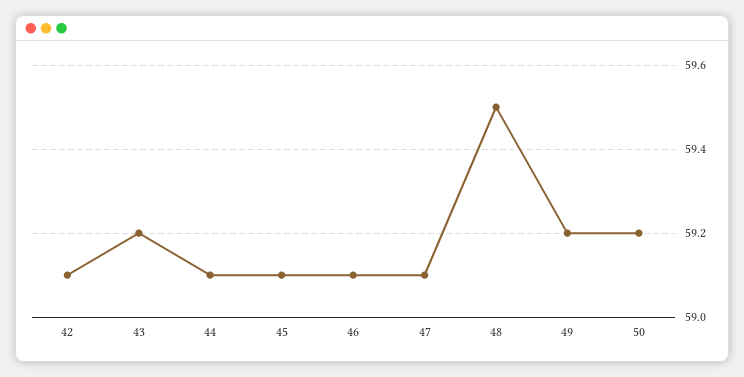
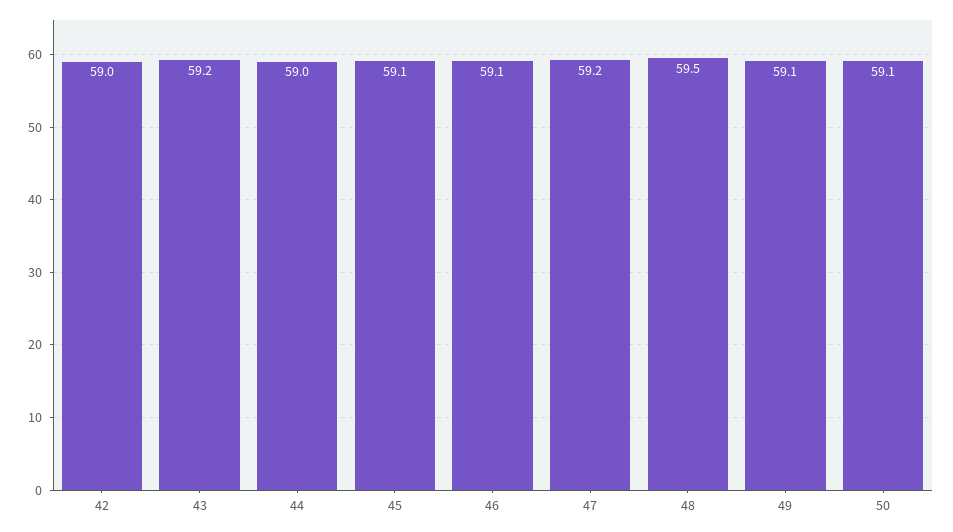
  {
-   "42": 59.1,
+   "42": 59,
    "43": 59.2,
-   "44": 59.1,
+   "44": 59,
    "45": 59.1,
    "46": 59.1,
-   "47": 59.1,
+   "47": 59.2,
    "48": 59.5,
-   "49": 59.2,
+   "49": 59.1,
-   "50": 59.2
+   "50": 59.1
  }

